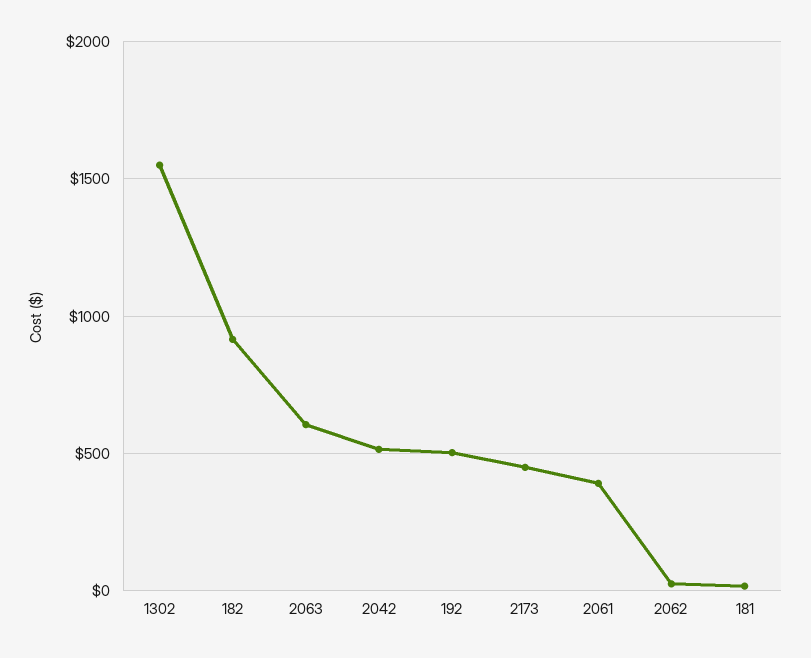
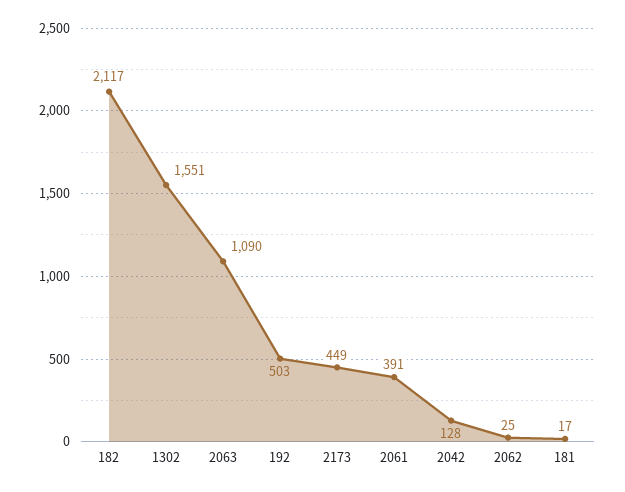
  {
    "1302": 1551,
-   "182": 900,
+   "182": 2117,
-   "2063": 600,
+   "2063": 1090,
-   "2042": 500,
+   "2042": 128,
    "192": 503,
    "2173": 449,
    "2061": 391,
    "2062": 25,
    "181": 17
  }

